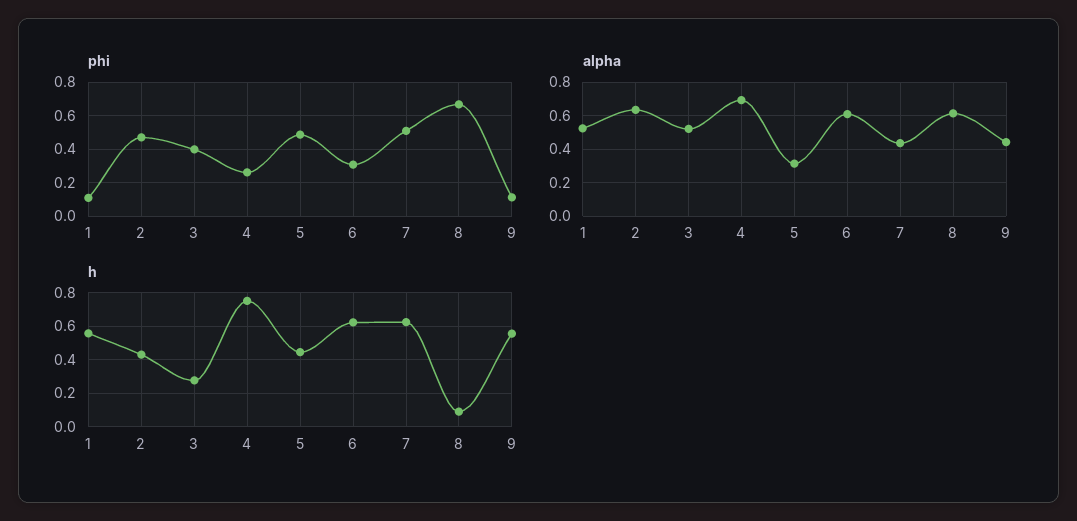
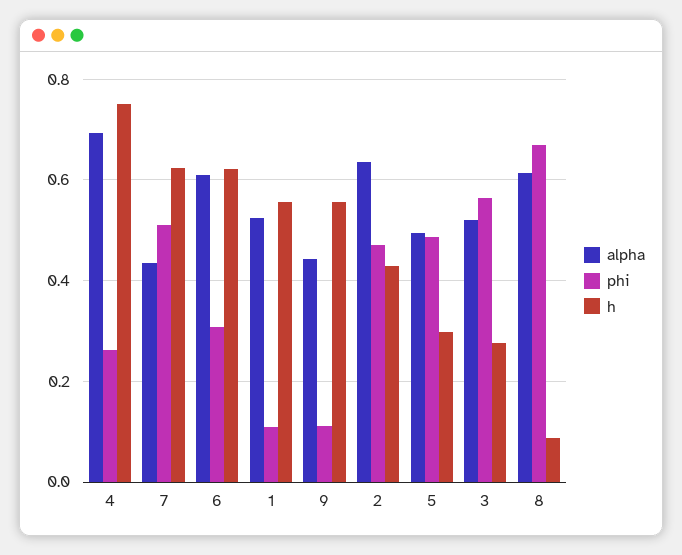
  {
    "phi": {
      "1": 0.1,
      "2": 0.48,
-     "3": 0.4,
+     "3": 0.56,
      "4": 0.26,
      "5": 0.48,
      "6": 0.3,
      "7": 0.52,
      "8": 0.66,
      "9": 0.12
    },
    "alpha": {
      "1": 0.52,
      "2": 0.64,
      "3": 0.52,
      "4": 0.7,
-     "5": 0.3,
+     "5": 0.5,
      "6": 0.62,
      "7": 0.44,
      "8": 0.62,
      "9": 0.44
    },
    "h": {
      "1": 0.56,
      "2": 0.44,
      "3": 0.28,
      "4": 0.76,
-     "5": 0.45,
+     "5": 0.3,
      "6": 0.62,
      "7": 0.62,
      "8": 0.08,
      "9": 0.56
    }
  }

